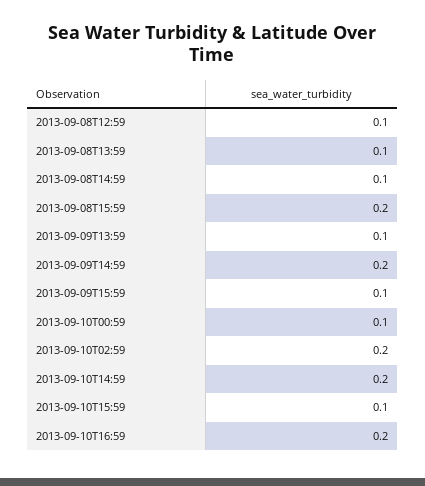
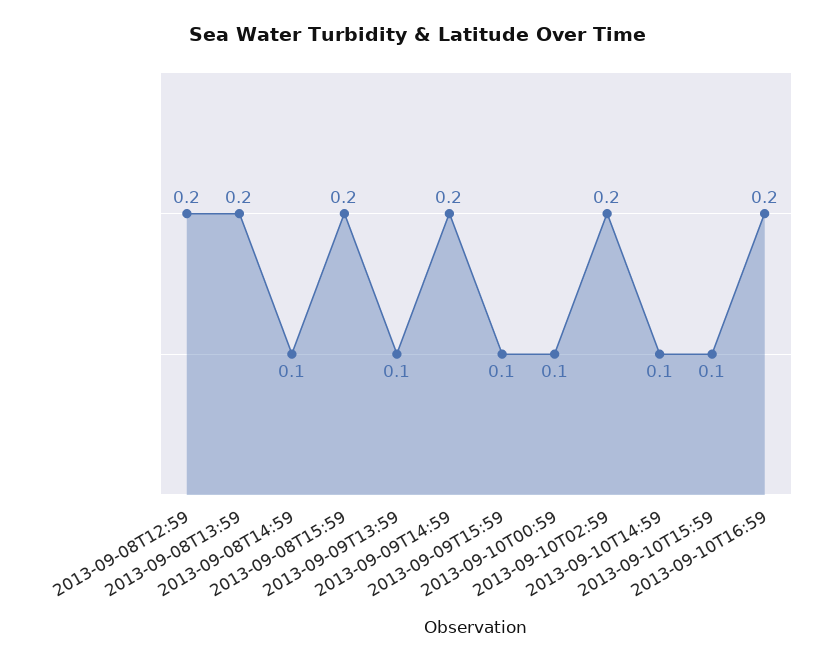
  {
-   "2013-09-08T12:59": 0.1,
+   "2013-09-08T12:59": 0.2,
-   "2013-09-08T13:59": 0.1,
+   "2013-09-08T13:59": 0.2,
    "2013-09-08T14:59": 0.1,
    "2013-09-08T15:59": 0.2,
    "2013-09-09T13:59": 0.1,
    "2013-09-09T14:59": 0.2,
    "2013-09-09T15:59": 0.1,
    "2013-09-10T00:59": 0.1,
    "2013-09-10T02:59": 0.2,
-   "2013-09-10T14:59": 0.2,
+   "2013-09-10T14:59": 0.1,
    "2013-09-10T15:59": 0.1,
    "2013-09-10T16:59": 0.2
  }

